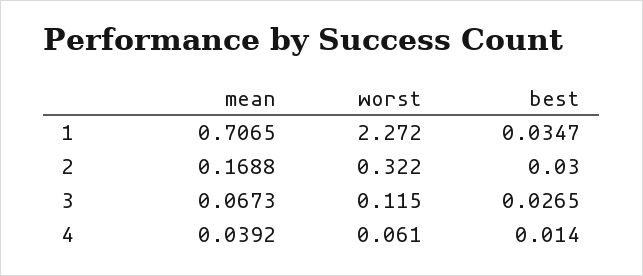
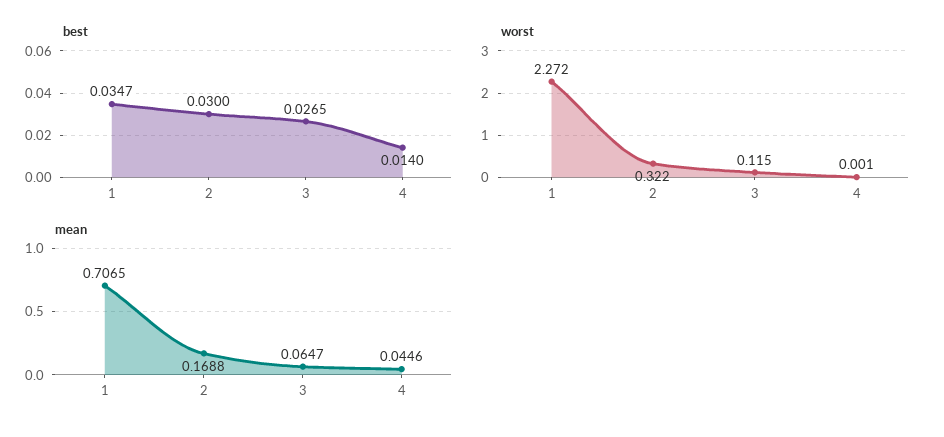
  {
    "mean": {
      "1": 0.7065,
      "2": 0.1688,
-     "3": 0.0673,
+     "3": 0.0647,
-     "4": 0.0392
+     "4": 0.0446
    },
    "worst": {
      "1": 2.272,
      "2": 0.322,
      "3": 0.115,
-     "4": 0.061
+     "4": 0.001
    },
    "best": {
      "1": 0.0347,
      "2": 0.03,
      "3": 0.0265,
      "4": 0.014
    }
  }

